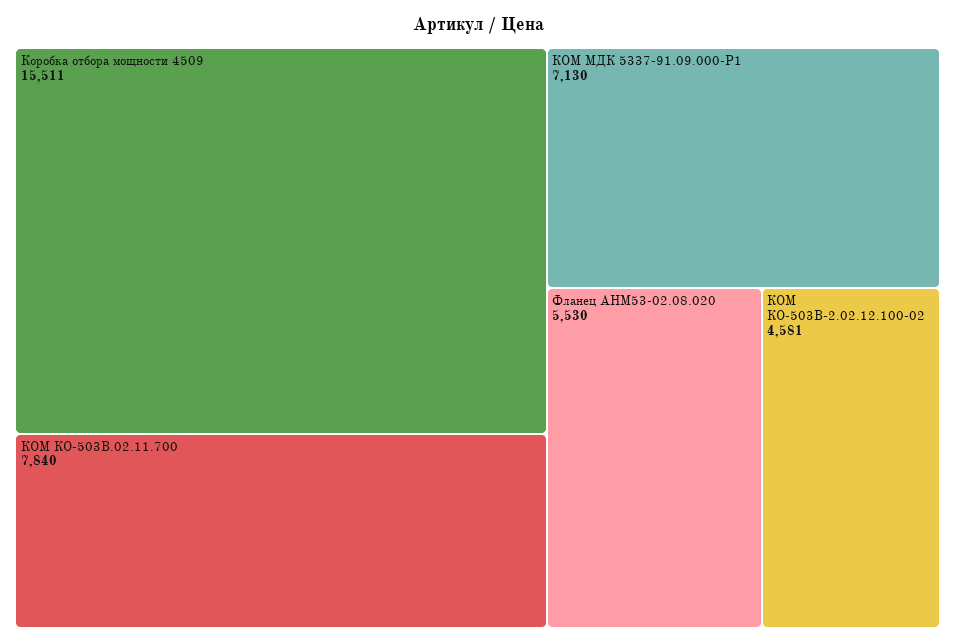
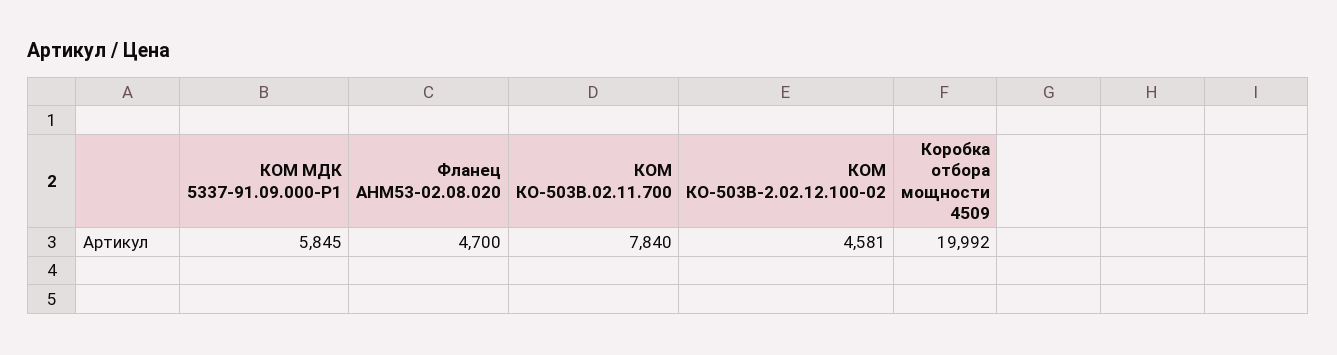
  {
-   "Коробка отбора мощности 4509": 15511,
+   "Коробка отбора мощности 4509": 19992,
    "КОМ КО-503В.02.11.700": 7840,
-   "КОМ МДК 5337-91.09.000-Р1": 7130,
+   "КОМ МДК 5337-91.09.000-Р1": 5845,
-   "Фланец АНМ53-02.08.020": 5530,
+   "Фланец АНМ53-02.08.020": 4700,
    "КОМ КО-503В-2.02.12.100-02": 4581
  }

